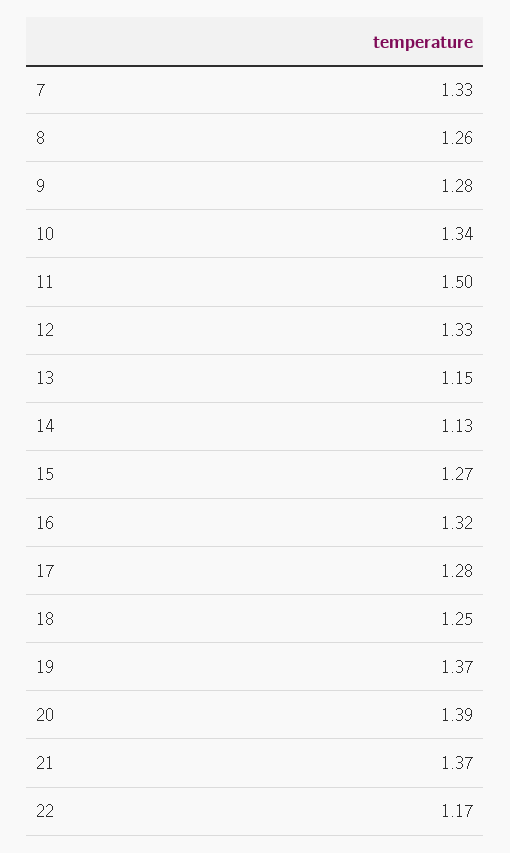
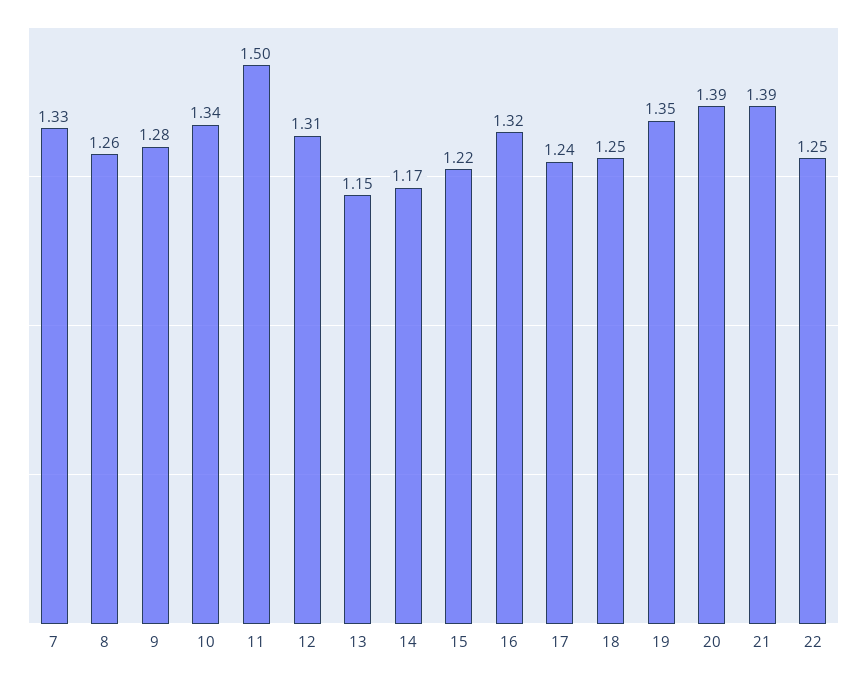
  {
    "7": 1.33,
    "8": 1.26,
    "9": 1.28,
    "10": 1.34,
    "11": 1.5,
-   "12": 1.33,
+   "12": 1.31,
    "13": 1.15,
-   "14": 1.13,
+   "14": 1.17,
-   "15": 1.27,
+   "15": 1.22,
    "16": 1.32,
-   "17": 1.28,
+   "17": 1.24,
    "18": 1.25,
-   "19": 1.37,
+   "19": 1.35,
    "20": 1.39,
-   "21": 1.37,
+   "21": 1.39,
-   "22": 1.17
+   "22": 1.25
  }

